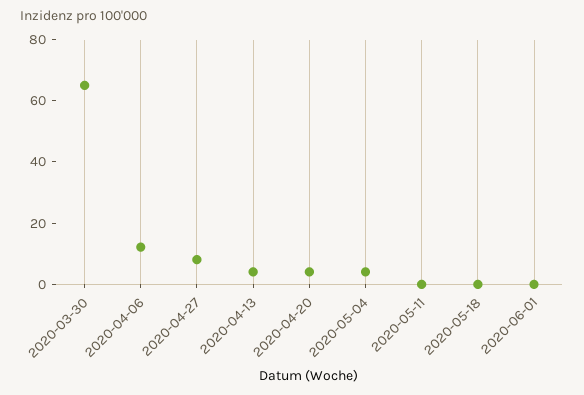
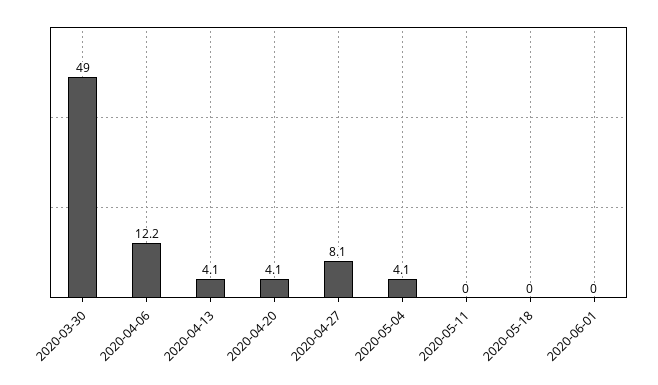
  {
-   "2020-03-30": 65,
+   "2020-03-30": 49,
    "2020-04-06": 12.2,
    "2020-04-27": 8.1,
    "2020-04-13": 4.1,
    "2020-04-20": 4.1,
    "2020-05-04": 4.1,
    "2020-05-11": 0,
    "2020-05-18": 0,
    "2020-06-01": 0
  }

